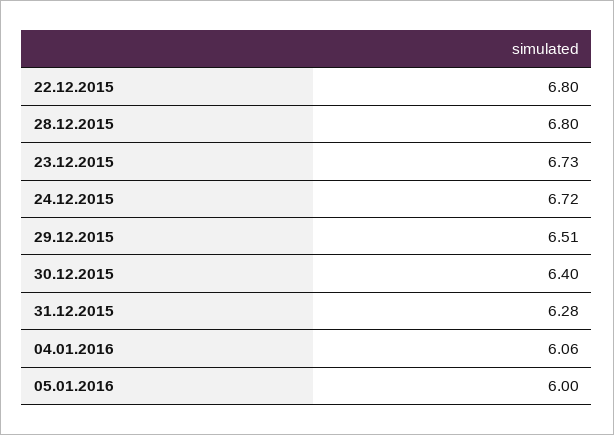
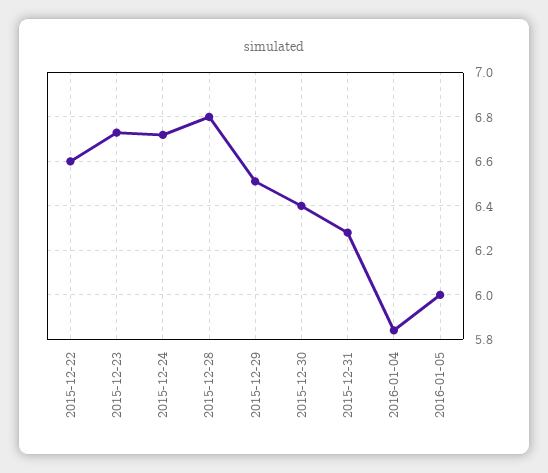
  {
-   "22.12.2015": 6.8,
+   "22.12.2015": 6.6,
    "28.12.2015": 6.8,
    "23.12.2015": 6.73,
    "24.12.2015": 6.72,
    "29.12.2015": 6.51,
    "30.12.2015": 6.4,
    "31.12.2015": 6.28,
-   "04.01.2016": 6.06,
+   "04.01.2016": 5.85,
    "05.01.2016": 6
  }

